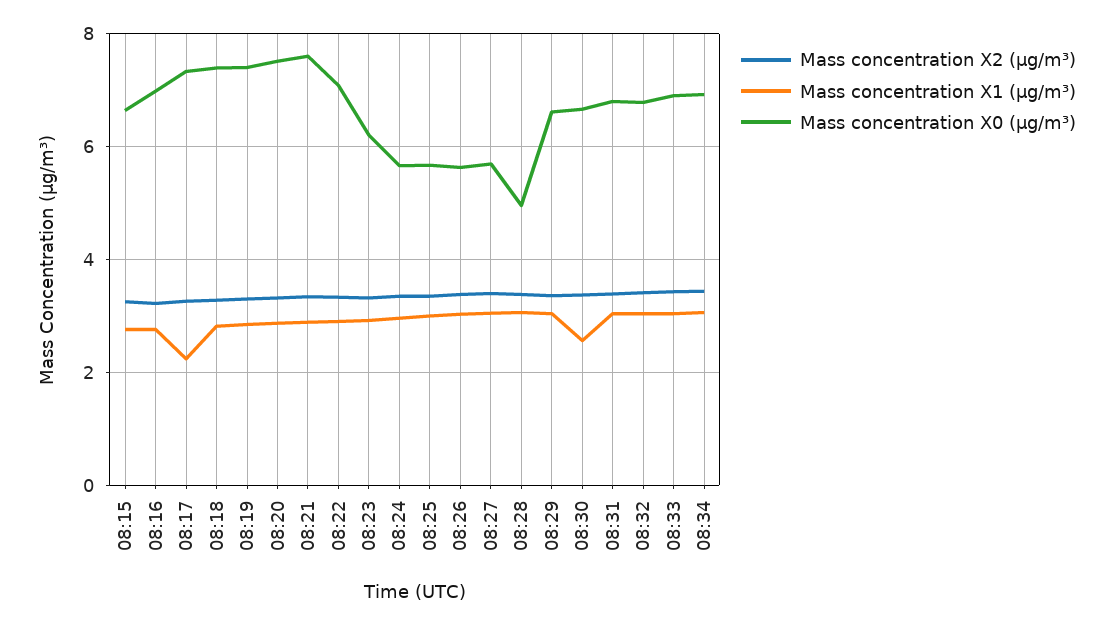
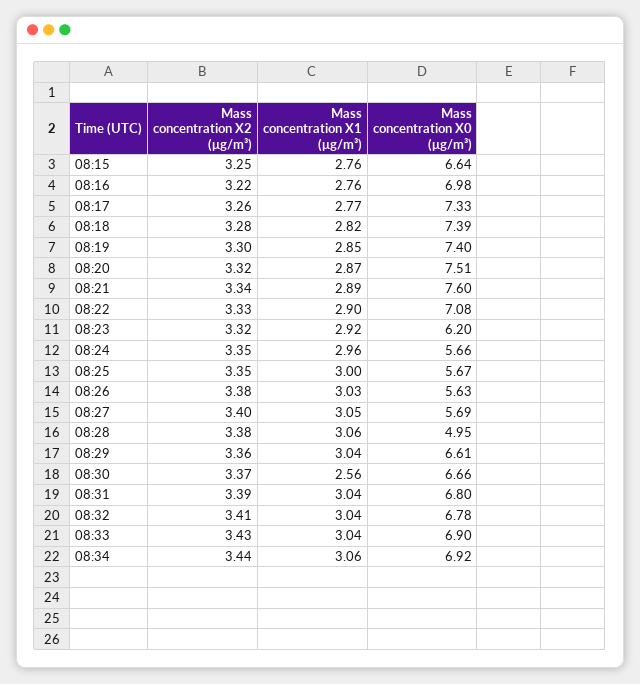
  {
    "Mass concentration X2 (μg/m³)": {
      "08:15": 3.25,
      "08:16": 3.22,
      "08:17": 3.26,
      "08:18": 3.28,
      "08:19": 3.3,
      "08:20": 3.32,
      "08:21": 3.34,
      "08:22": 3.33,
      "08:23": 3.32,
      "08:24": 3.35,
      "08:25": 3.35,
      "08:26": 3.38,
      "08:27": 3.4,
      "08:28": 3.38,
      "08:29": 3.36,
      "08:30": 3.37,
      "08:31": 3.39,
      "08:32": 3.41,
      "08:33": 3.43,
      "08:34": 3.44
    },
    "Mass concentration X1 (μg/m³)": {
      "08:15": 2.76,
      "08:16": 2.76,
-     "08:17": 2.2,
+     "08:17": 2.77,
      "08:18": 2.82,
      "08:19": 2.85,
      "08:20": 2.87,
      "08:21": 2.89,
      "08:22": 2.9,
      "08:23": 2.92,
      "08:24": 2.96,
      "08:25": 3,
      "08:26": 3.03,
      "08:27": 3.05,
      "08:28": 3.06,
      "08:29": 3.04,
      "08:30": 2.56,
      "08:31": 3.04,
      "08:32": 3.04,
      "08:33": 3.04,
      "08:34": 3.06
    },
    "Mass concentration X0 (μg/m³)": {
      "08:15": 6.64,
      "08:16": 6.98,
      "08:17": 7.33,
      "08:18": 7.39,
      "08:19": 7.4,
      "08:20": 7.51,
      "08:21": 7.6,
      "08:22": 7.08,
      "08:23": 6.2,
      "08:24": 5.66,
      "08:25": 5.67,
      "08:26": 5.63,
      "08:27": 5.69,
      "08:28": 4.95,
      "08:29": 6.61,
      "08:30": 6.66,
      "08:31": 6.8,
      "08:32": 6.78,
      "08:33": 6.9,
      "08:34": 6.92
    }
  }

